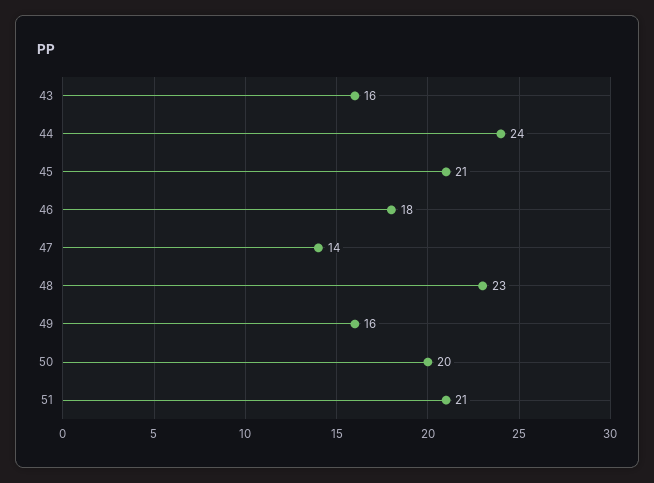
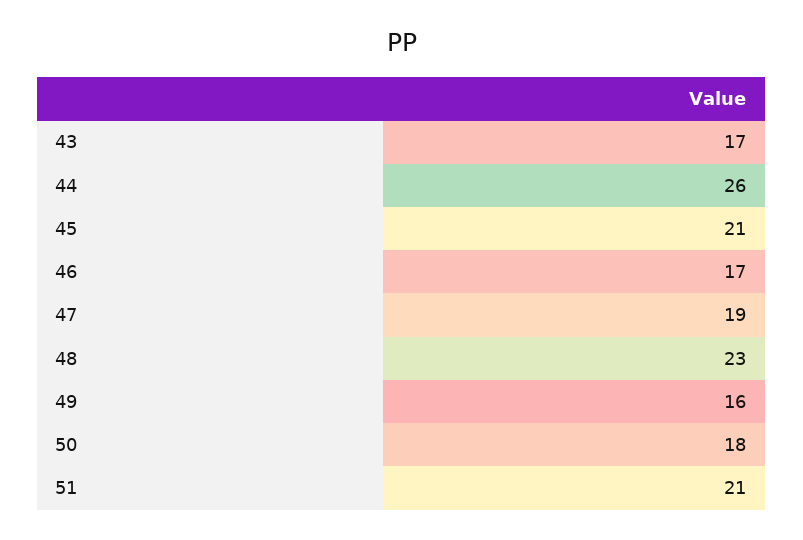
  {
-   "43": 16,
+   "43": 17,
-   "44": 24,
+   "44": 26,
    "45": 21,
-   "46": 18,
+   "46": 17,
-   "47": 14,
+   "47": 19,
    "48": 23,
    "49": 16,
-   "50": 20,
+   "50": 18,
    "51": 21
  }

